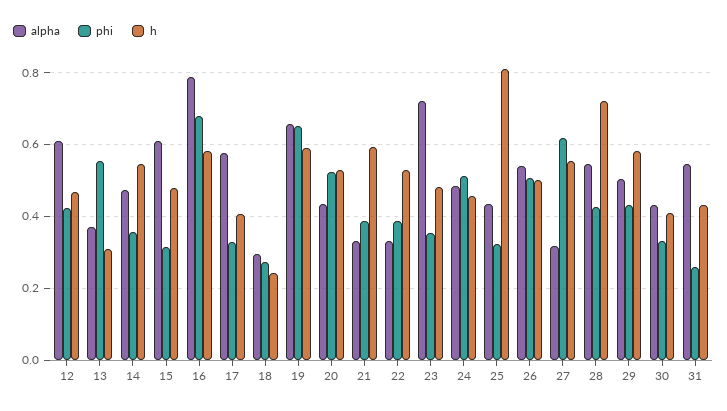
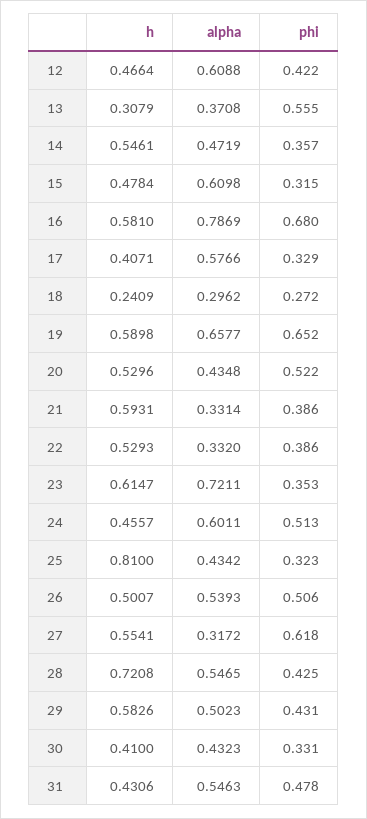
  {
    "alpha": {
      "12": 0.6088,
      "13": 0.3708,
      "14": 0.4719,
      "15": 0.6098,
      "16": 0.7869,
      "17": 0.5766,
      "18": 0.2962,
      "19": 0.6577,
      "20": 0.4348,
      "21": 0.3314,
      "22": 0.332,
      "23": 0.7211,
-     "24": 0.48,
+     "24": 0.6011,
      "25": 0.4342,
      "26": 0.5393,
      "27": 0.3172,
      "28": 0.5465,
      "29": 0.5023,
      "30": 0.4323,
      "31": 0.5463
    },
    "phi": {
      "12": 0.422,
      "13": 0.555,
      "14": 0.357,
      "15": 0.315,
      "16": 0.68,
      "17": 0.329,
      "18": 0.272,
      "19": 0.652,
      "20": 0.522,
      "21": 0.386,
      "22": 0.386,
      "23": 0.353,
      "24": 0.513,
      "25": 0.323,
      "26": 0.506,
      "27": 0.618,
      "28": 0.425,
      "29": 0.431,
      "30": 0.331,
-     "31": 0.26
+     "31": 0.478
    },
    "h": {
      "12": 0.4664,
      "13": 0.3079,
      "14": 0.5461,
      "15": 0.4784,
      "16": 0.581,
      "17": 0.4071,
      "18": 0.2409,
      "19": 0.5898,
      "20": 0.5296,
      "21": 0.5931,
      "22": 0.5293,
-     "23": 0.48,
+     "23": 0.6147,
      "24": 0.4557,
      "25": 0.81,
      "26": 0.5007,
      "27": 0.5541,
      "28": 0.7208,
      "29": 0.5826,
      "30": 0.41,
      "31": 0.4306
    }
  }

